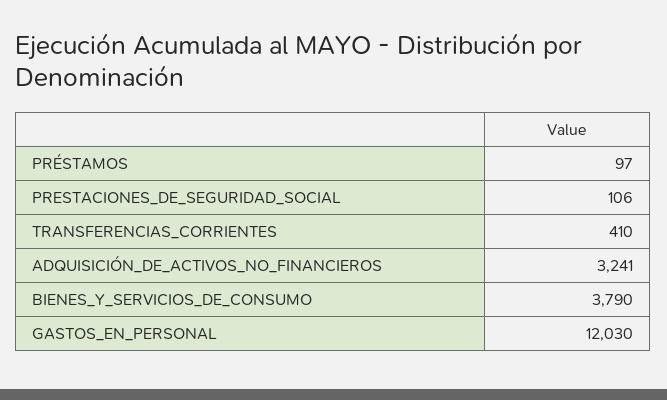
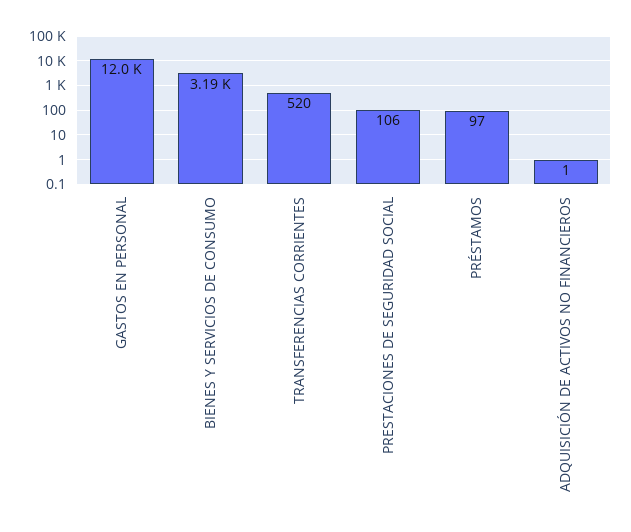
  {
    "PRÉSTAMOS": 97,
    "PRESTACIONES_DE_SEGURIDAD_SOCIAL": 106,
-   "TRANSFERENCIAS_CORRIENTES": 410,
+   "TRANSFERENCIAS_CORRIENTES": 520,
-   "ADQUISICIÓN_DE_ACTIVOS_NO_FINANCIEROS": 3241,
+   "ADQUISICIÓN_DE_ACTIVOS_NO_FINANCIEROS": 1,
-   "BIENES_Y_SERVICIOS_DE_CONSUMO": 3790,
+   "BIENES_Y_SERVICIOS_DE_CONSUMO": 3190,
    "GASTOS_EN_PERSONAL": 12030
  }

